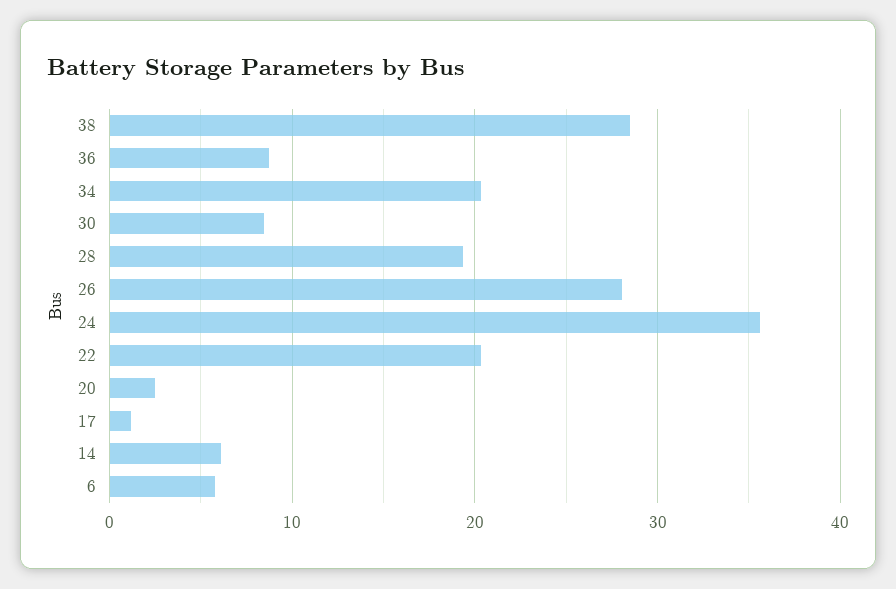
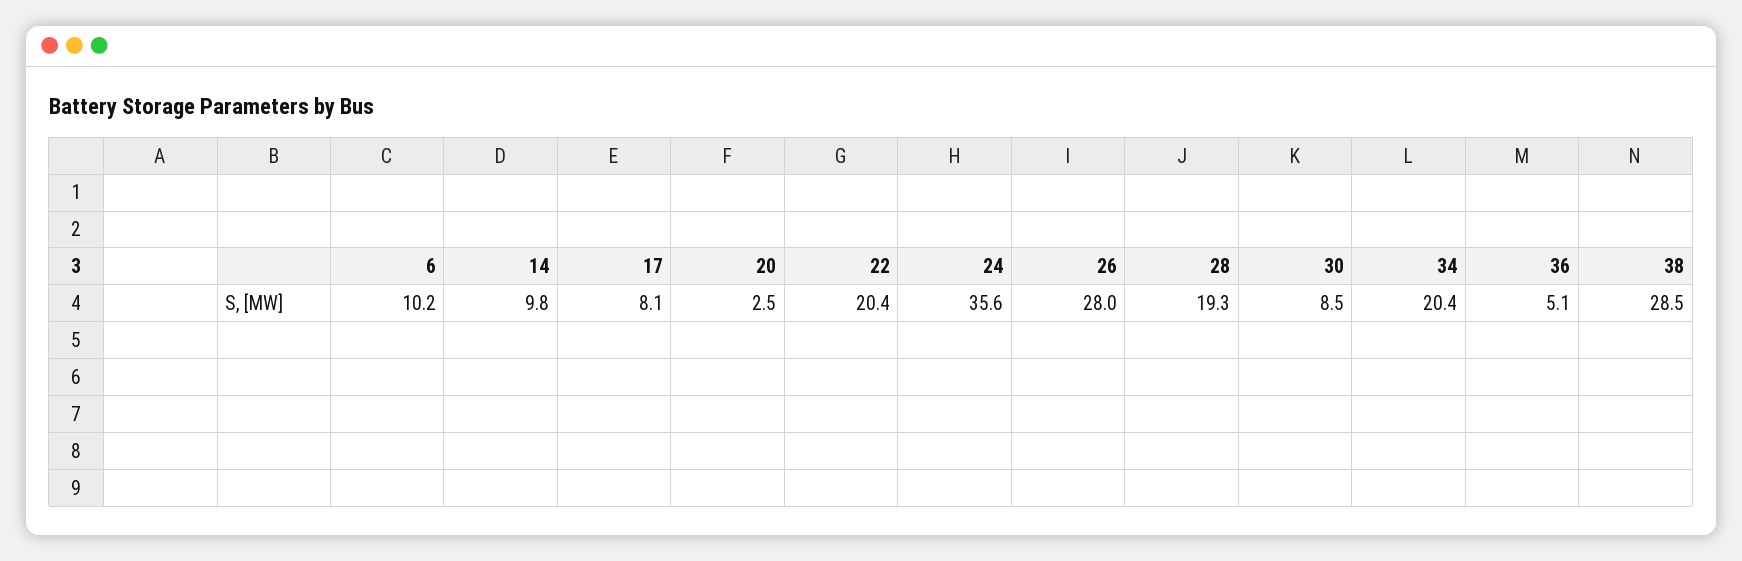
  {
    "38": 28.5,
-   "36": 9,
+   "36": 5.1,
    "34": 20.4,
    "30": 8.5,
    "28": 19.3,
    "26": 28,
    "24": 35.6,
    "22": 20.4,
    "20": 2.5,
-   "17": 1,
+   "17": 8.1,
-   "14": 6,
+   "14": 9.8,
-   "6": 6
+   "6": 10.2
  }

